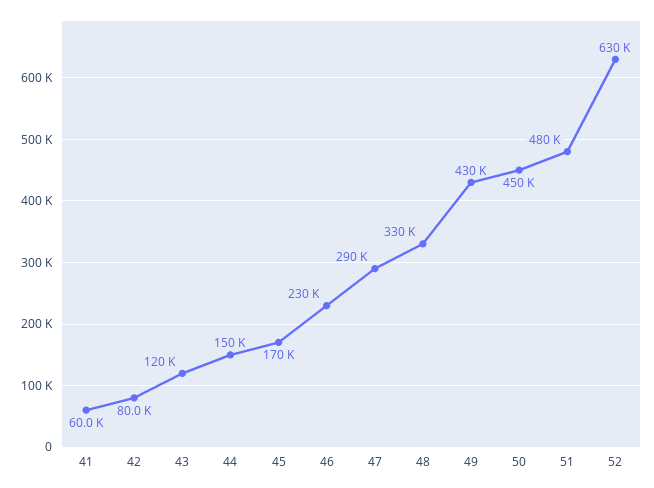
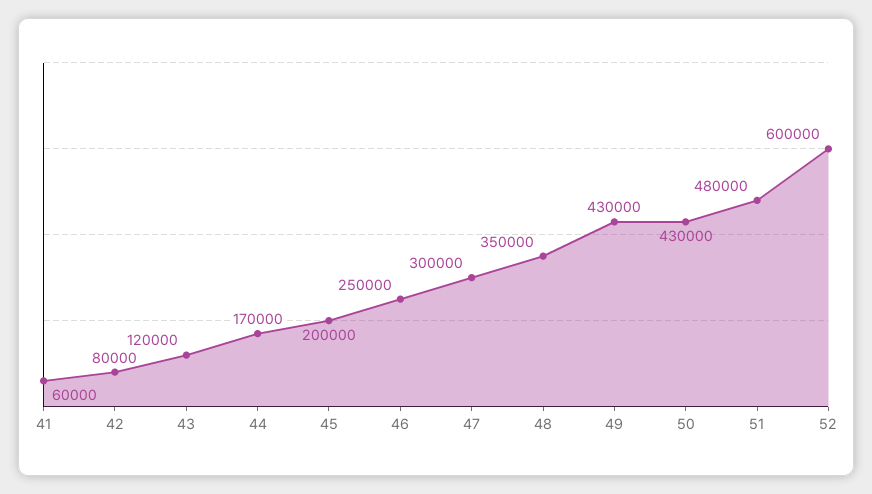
  {
    "41": 60000,
    "42": 80000,
    "43": 120000,
-   "44": 150000,
+   "44": 170000,
-   "45": 170000,
+   "45": 200000,
-   "46": 230000,
+   "46": 250000,
-   "47": 290000,
+   "47": 300000,
-   "48": 330000,
+   "48": 350000,
    "49": 430000,
-   "50": 450000,
+   "50": 430000,
    "51": 480000,
-   "52": 630000
+   "52": 600000
  }

